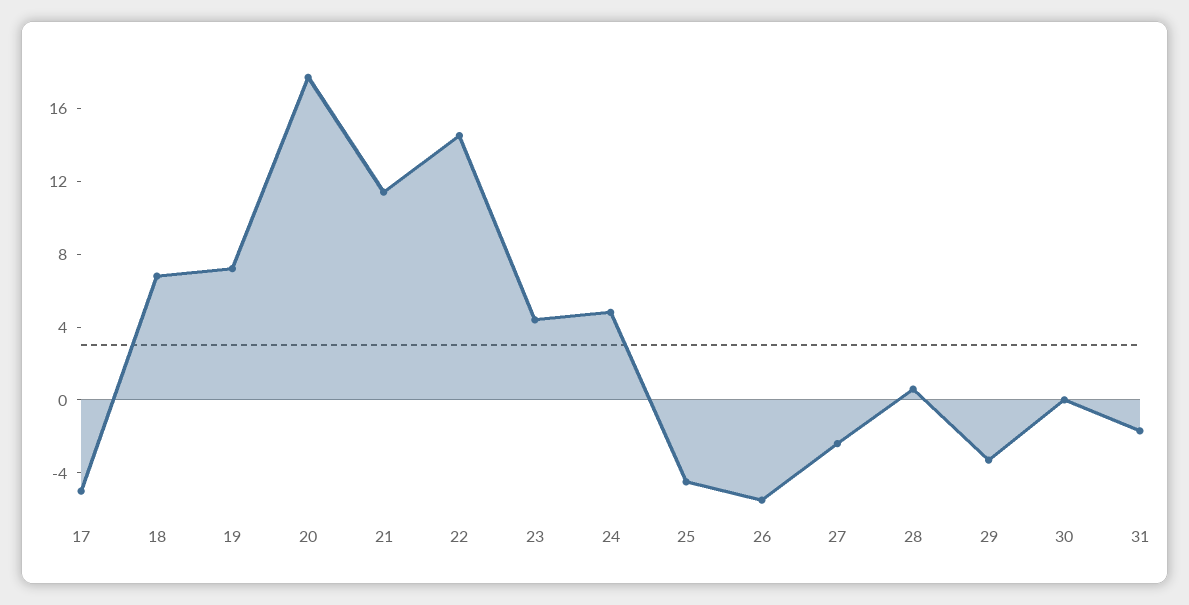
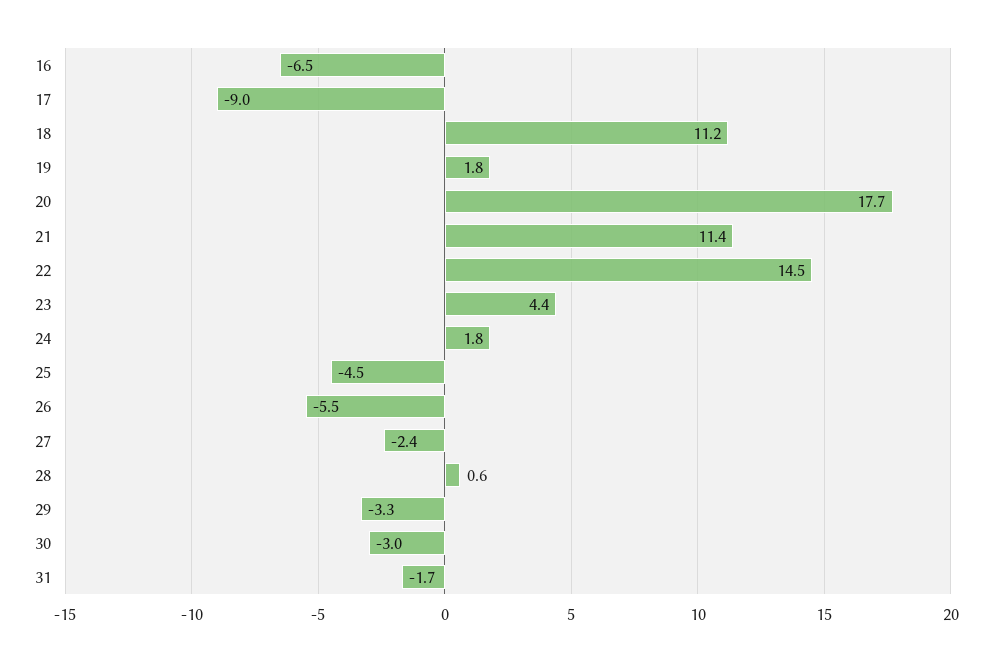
  {
-   "17": -5,
+   "17": -9,
-   "18": 7,
+   "18": 11.2,
-   "19": 7,
+   "19": 1.8,
    "20": 17.7,
    "21": 11.4,
    "22": 14.5,
    "23": 4.4,
-   "24": 5,
+   "24": 1.8,
    "25": -4.5,
    "26": -5.5,
    "27": -2.4,
    "28": 0.6,
    "29": -3.3,
-   "30": 0,
+   "30": -3,
-   "31": -1.7
+   "31": -1.7,
+   "16": -6.5
  }

